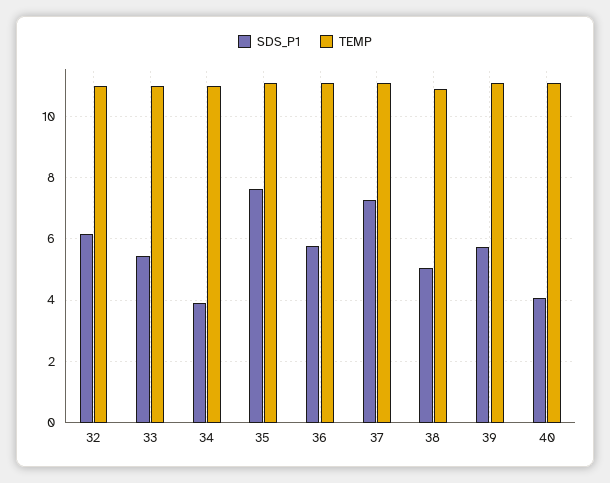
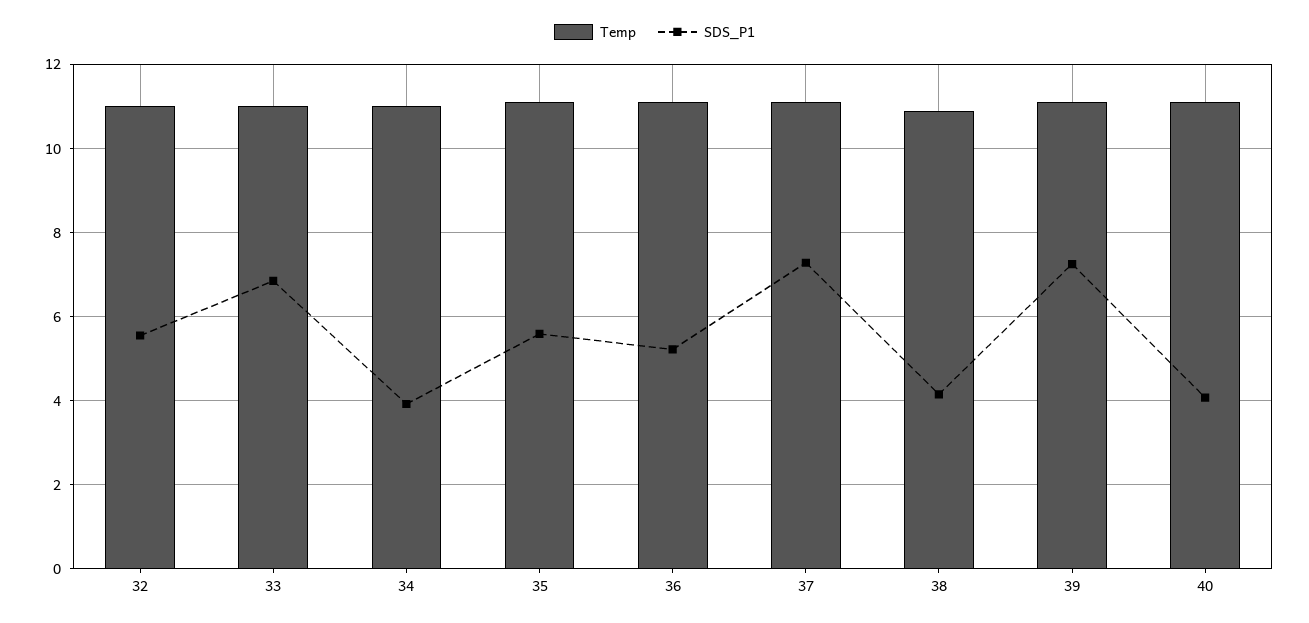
  {
    "SDS_P1": {
-     "32": 6.2,
+     "32": 5.6,
-     "33": 5.4,
+     "33": 6.8,
      "34": 4,
-     "35": 7.6,
+     "35": 5.6,
-     "36": 5.8,
+     "36": 5.2,
      "37": 7.2,
-     "38": 5,
+     "38": 4.2,
-     "39": 5.8,
+     "39": 7.2,
      "40": 4
    },
    "TEMP": {
      "32": 11,
      "33": 11,
      "34": 11,
      "35": 11.2,
      "36": 11.2,
      "37": 11.2,
      "38": 11,
      "39": 11.2,
      "40": 11.2
    }
  }

